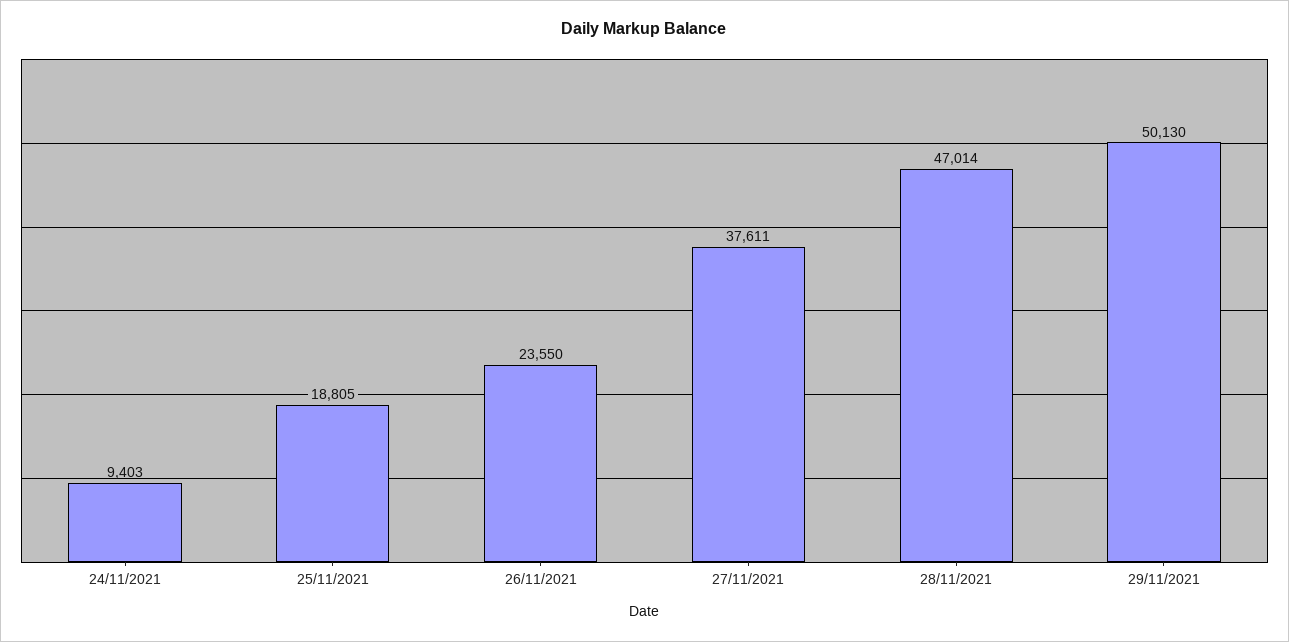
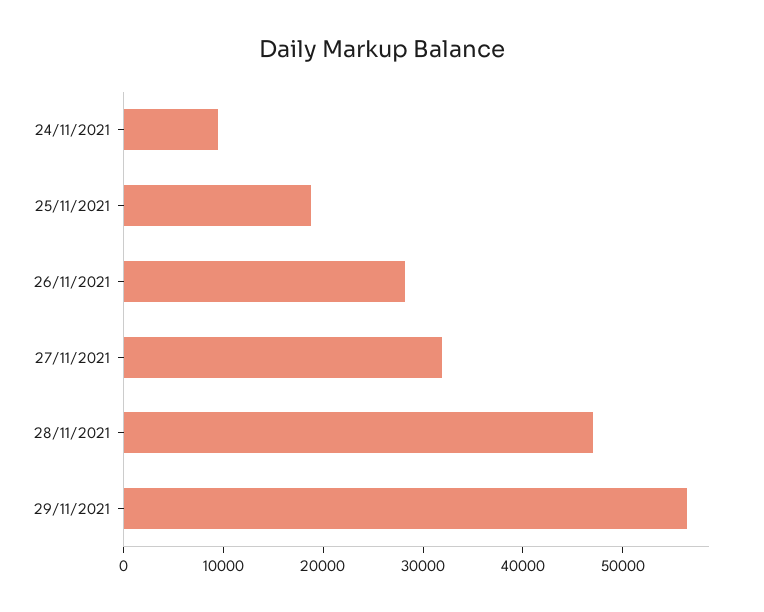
  {
    "24/11/2021": 9403,
    "25/11/2021": 18805,
-   "26/11/2021": 23550,
+   "26/11/2021": 28000,
-   "27/11/2021": 37611,
+   "27/11/2021": 32000,
    "28/11/2021": 47014,
-   "29/11/2021": 50130
+   "29/11/2021": 56000
  }

